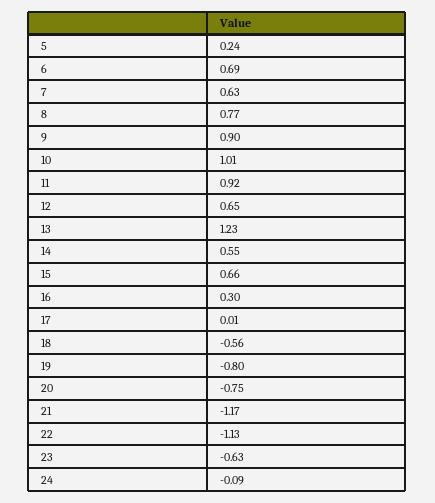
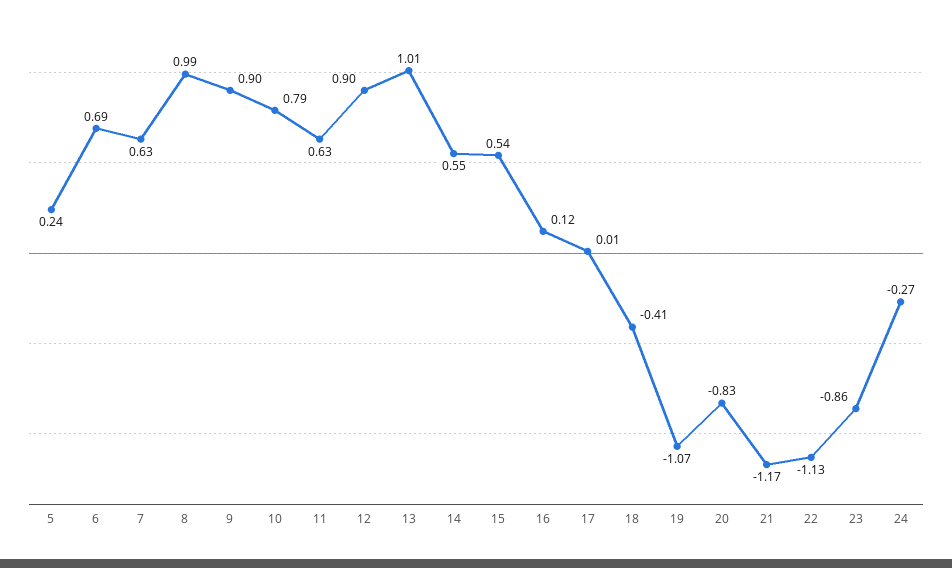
  {
    "5": 0.24,
    "6": 0.69,
    "7": 0.63,
-   "8": 0.77,
+   "8": 0.99,
    "9": 0.9,
-   "10": 1.01,
+   "10": 0.79,
-   "11": 0.92,
+   "11": 0.63,
-   "12": 0.65,
+   "12": 0.9,
-   "13": 1.23,
+   "13": 1.01,
    "14": 0.55,
-   "15": 0.66,
+   "15": 0.54,
-   "16": 0.3,
+   "16": 0.12,
    "17": 0.01,
-   "18": -0.56,
+   "18": -0.41,
-   "19": -0.8,
+   "19": -1.07,
-   "20": -0.75,
+   "20": -0.83,
    "21": -1.17,
    "22": -1.13,
-   "23": -0.63,
+   "23": -0.86,
-   "24": -0.09
+   "24": -0.27
  }

